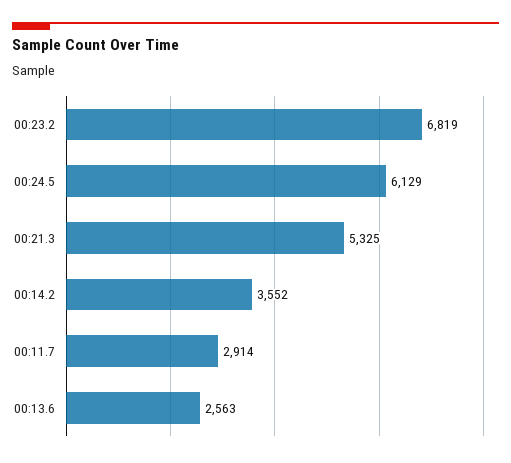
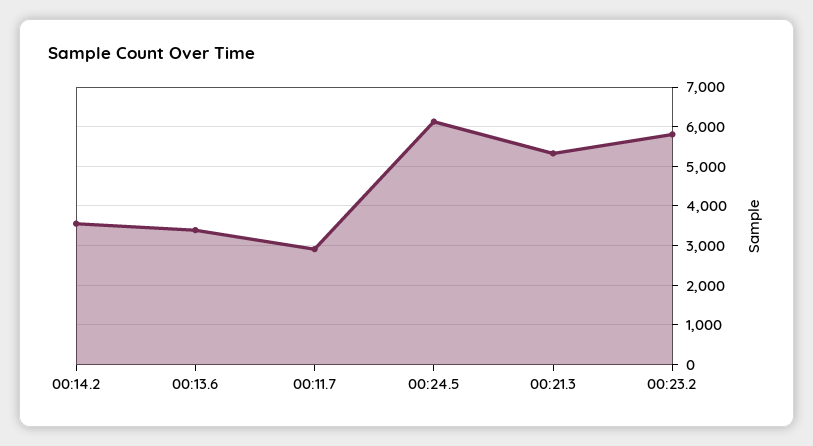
  {
-   "00:23.2": 6819,
+   "00:23.2": 5800,
    "00:24.5": 6129,
    "00:21.3": 5325,
    "00:14.2": 3552,
    "00:11.7": 2914,
-   "00:13.6": 2563
+   "00:13.6": 3400
  }

